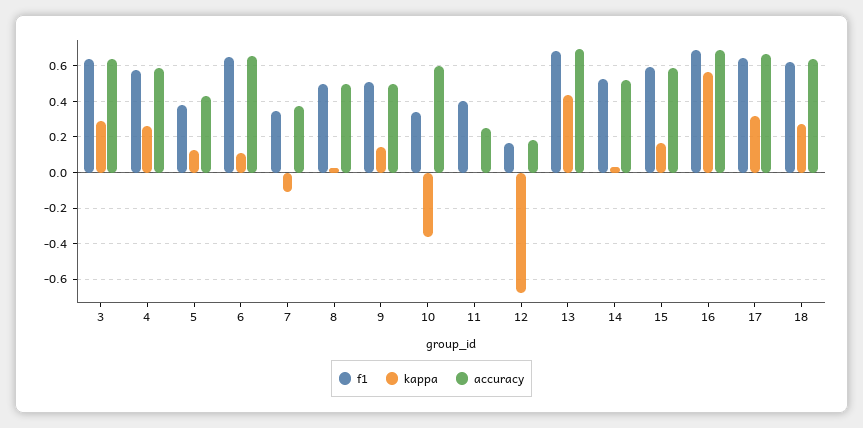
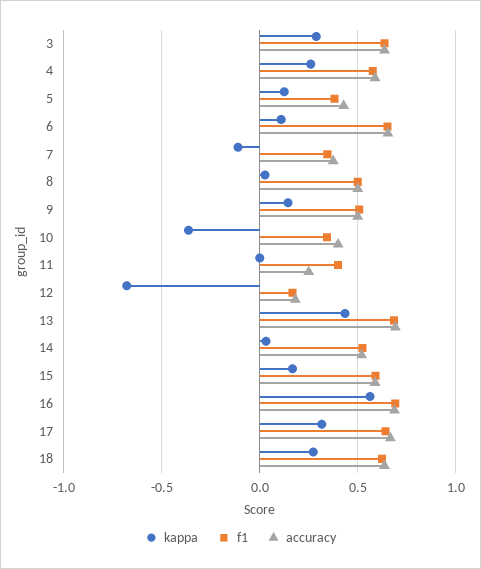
  {
    "f1": {
      "3": 0.65,
      "4": 0.6,
      "5": 0.4,
      "6": 0.65,
      "7": 0.35,
      "8": 0.5,
      "9": 0.5,
      "10": 0.35,
      "11": 0.4,
      "12": 0.15,
      "13": 0.7,
      "14": 0.5,
      "15": 0.6,
      "16": 0.7,
      "17": 0.65,
      "18": 0.6
    },
    "kappa": {
      "3": 0.3,
      "4": 0.25,
      "5": 0.15,
      "6": 0.1,
      "7": -0.1,
      "8": 0.05,
      "9": 0.15,
      "10": -0.35,
      "11": 0,
      "12": -0.7,
      "13": 0.45,
      "14": 0.05,
      "15": 0.15,
      "16": 0.55,
      "17": 0.3,
      "18": 0.25
    },
    "accuracy": {
      "3": 0.65,
      "4": 0.6,
      "5": 0.45,
      "6": 0.65,
      "7": 0.4,
      "8": 0.5,
      "9": 0.5,
-     "10": 0.6,
+     "10": 0.4,
      "11": 0.25,
      "12": 0.2,
      "13": 0.7,
      "14": 0.5,
      "15": 0.6,
      "16": 0.7,
      "17": 0.65,
      "18": 0.65
    }
  }

